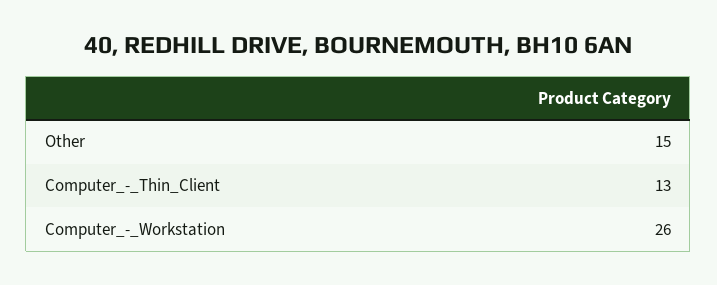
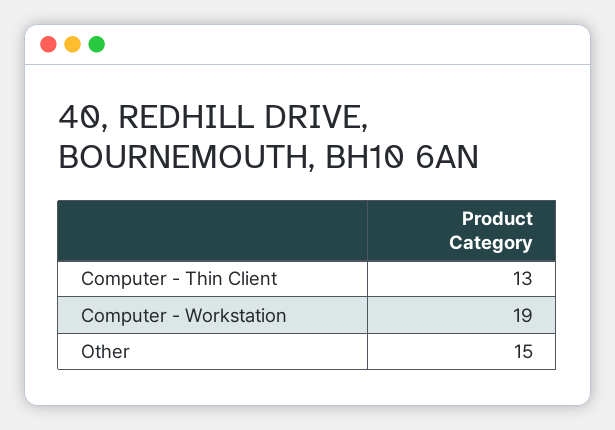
  {
    "Other": 15,
    "Computer_-_Thin_Client": 13,
-   "Computer_-_Workstation": 26
+   "Computer_-_Workstation": 19
  }

